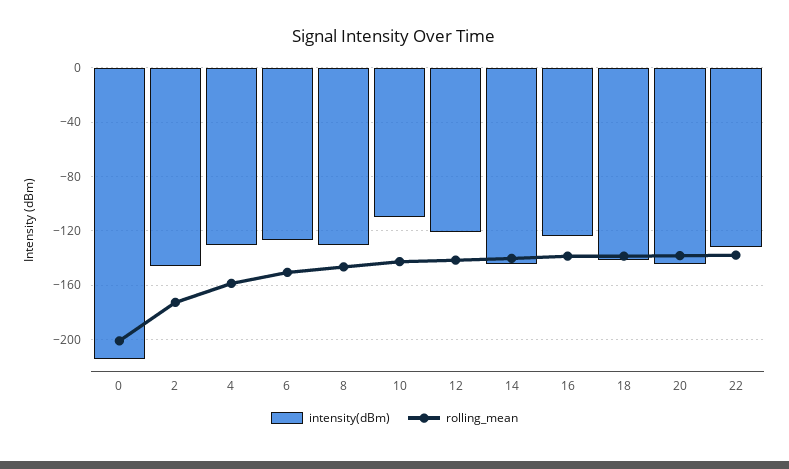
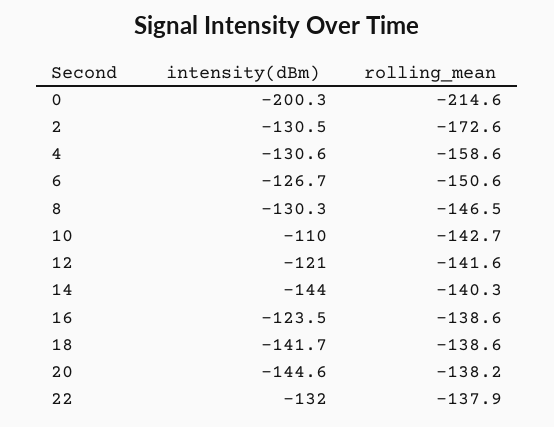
  {
    "intensity(dBm)": {
-     "0": -215,
+     "0": -200.3,
-     "2": -145,
+     "2": -130.5,
      "4": -130.6,
      "6": -126.7,
      "8": -130.3,
      "10": -110,
      "12": -121,
      "14": -144,
      "16": -123.5,
      "18": -141.7,
      "20": -144.6,
      "22": -132
    },
    "rolling_mean": {
-     "0": -200,
+     "0": -214.6,
      "2": -172.6,
      "4": -158.6,
      "6": -150.6,
      "8": -146.5,
      "10": -142.7,
      "12": -141.6,
      "14": -140.3,
      "16": -138.6,
      "18": -138.6,
      "20": -138.2,
      "22": -137.9
    }
  }

